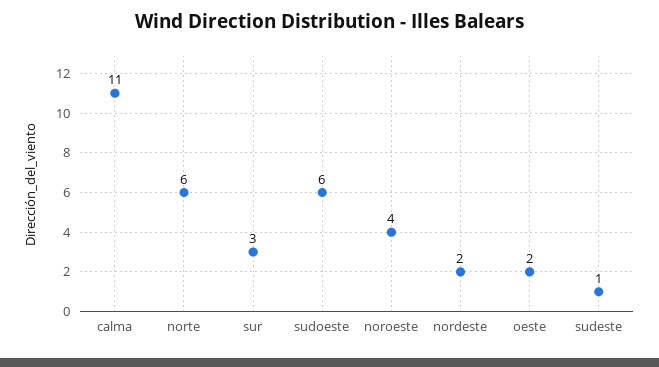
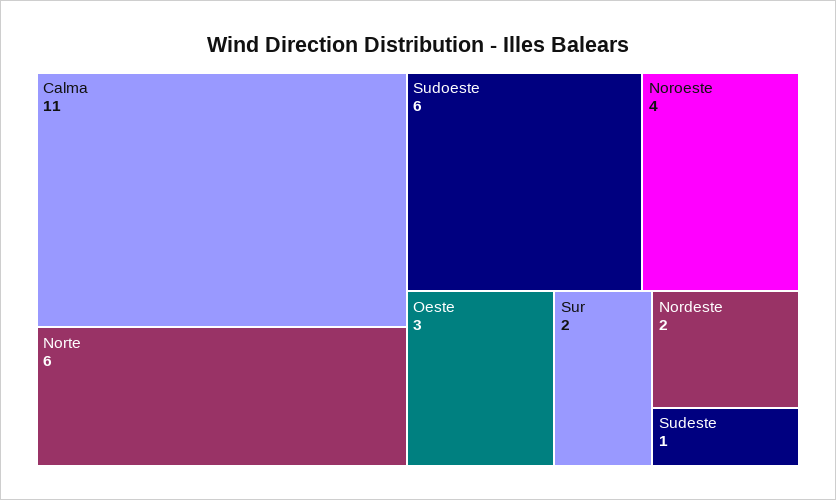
  {
    "calma": 11,
    "norte": 6,
-   "sur": 3,
+   "sur": 2,
    "sudoeste": 6,
    "noroeste": 4,
    "nordeste": 2,
-   "oeste": 2,
+   "oeste": 3,
    "sudeste": 1
  }

